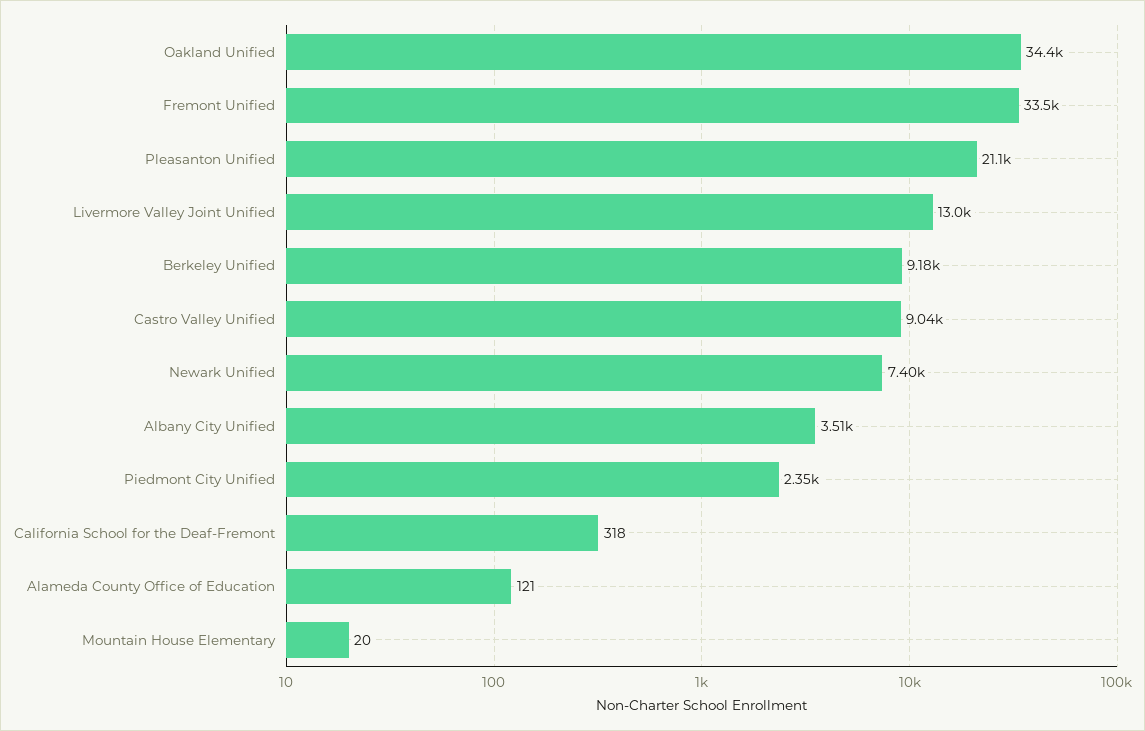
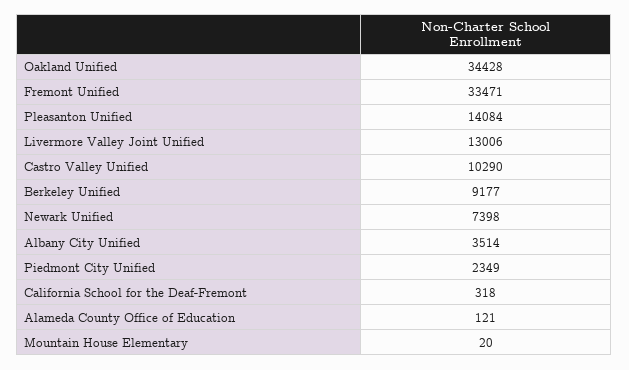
  {
    "Oakland Unified": 34428,
    "Fremont Unified": 33471,
-   "Pleasanton Unified": 21100,
+   "Pleasanton Unified": 14084,
    "Livermore Valley Joint Unified": 13006,
    "Berkeley Unified": 9177,
-   "Castro Valley Unified": 9040,
+   "Castro Valley Unified": 10290,
    "Newark Unified": 7398,
    "Albany City Unified": 3514,
    "Piedmont City Unified": 2349,
    "California School for the Deaf-Fremont": 318,
    "Alameda County Office of Education": 121,
    "Mountain House Elementary": 20
  }

